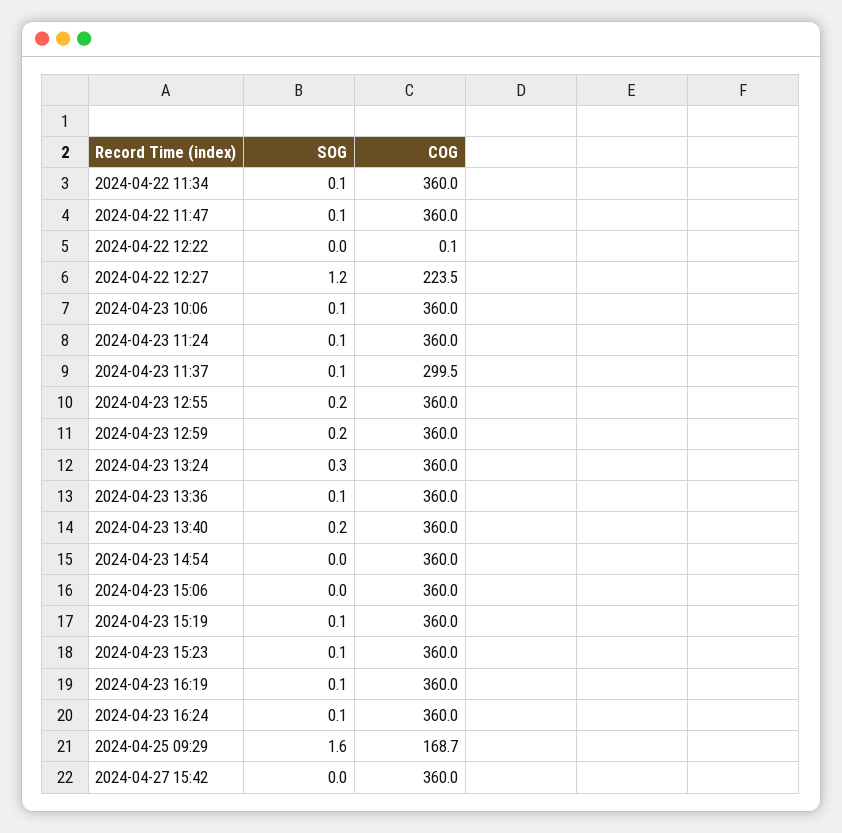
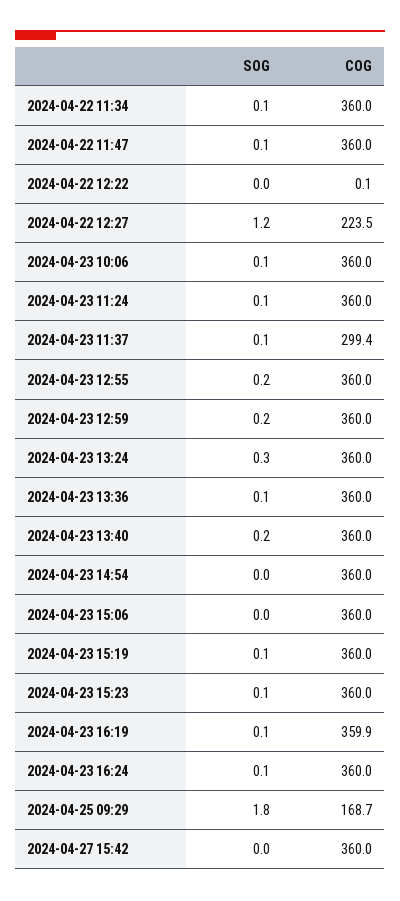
  {
    "SOG": {
      "2024-04-22 11:34": 0.1,
      "2024-04-22 11:47": 0.1,
      "2024-04-22 12:22": 0,
      "2024-04-22 12:27": 1.2,
      "2024-04-23 10:06": 0.1,
      "2024-04-23 11:24": 0.1,
      "2024-04-23 11:37": 0.1,
      "2024-04-23 12:55": 0.2,
      "2024-04-23 12:59": 0.2,
      "2024-04-23 13:24": 0.3,
      "2024-04-23 13:36": 0.1,
      "2024-04-23 13:40": 0.2,
      "2024-04-23 14:54": 0,
      "2024-04-23 15:06": 0,
      "2024-04-23 15:19": 0.1,
      "2024-04-23 15:23": 0.1,
      "2024-04-23 16:19": 0.1,
      "2024-04-23 16:24": 0.1,
-     "2024-04-25 09:29": 1.6,
+     "2024-04-25 09:29": 1.8,
      "2024-04-27 15:42": 0
    },
    "COG": {
      "2024-04-22 11:34": 360,
      "2024-04-22 11:47": 360,
      "2024-04-22 12:22": 0.1,
      "2024-04-22 12:27": 223.5,
      "2024-04-23 10:06": 360,
      "2024-04-23 11:24": 360,
-     "2024-04-23 11:37": 299.5,
+     "2024-04-23 11:37": 299.4,
      "2024-04-23 12:55": 360,
      "2024-04-23 12:59": 360,
      "2024-04-23 13:24": 360,
      "2024-04-23 13:36": 360,
      "2024-04-23 13:40": 360,
      "2024-04-23 14:54": 360,
      "2024-04-23 15:06": 360,
      "2024-04-23 15:19": 360,
      "2024-04-23 15:23": 360,
-     "2024-04-23 16:19": 360,
+     "2024-04-23 16:19": 359.9,
      "2024-04-23 16:24": 360,
      "2024-04-25 09:29": 168.7,
      "2024-04-27 15:42": 360
    }
  }

